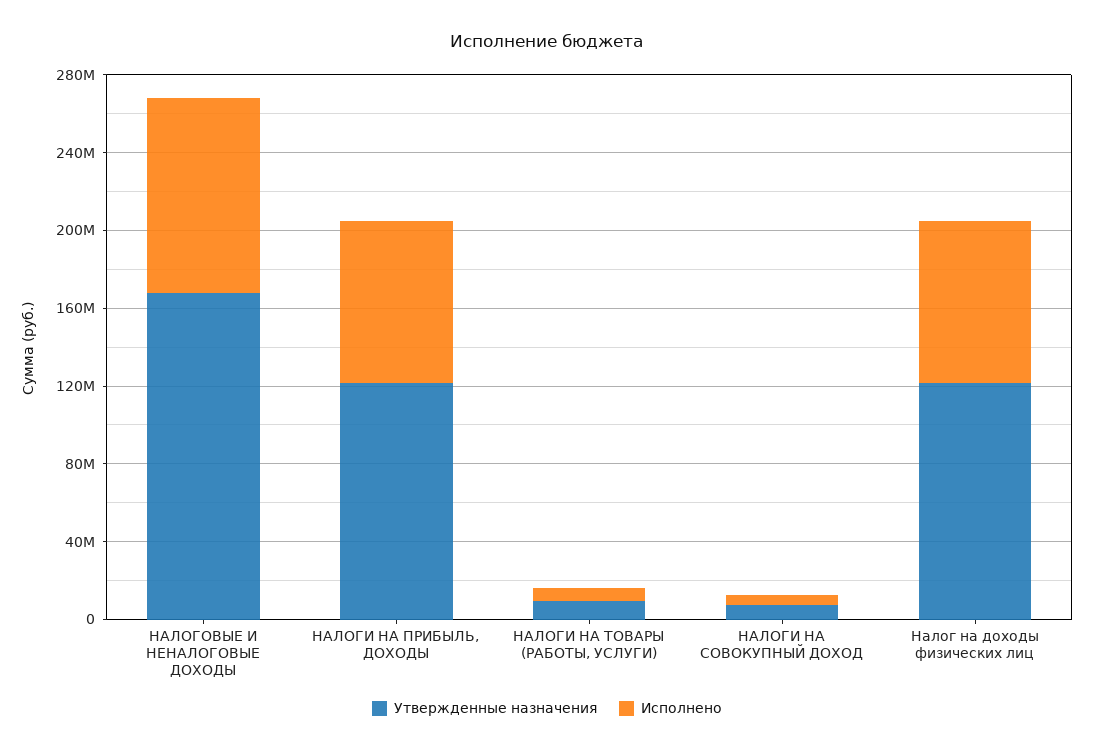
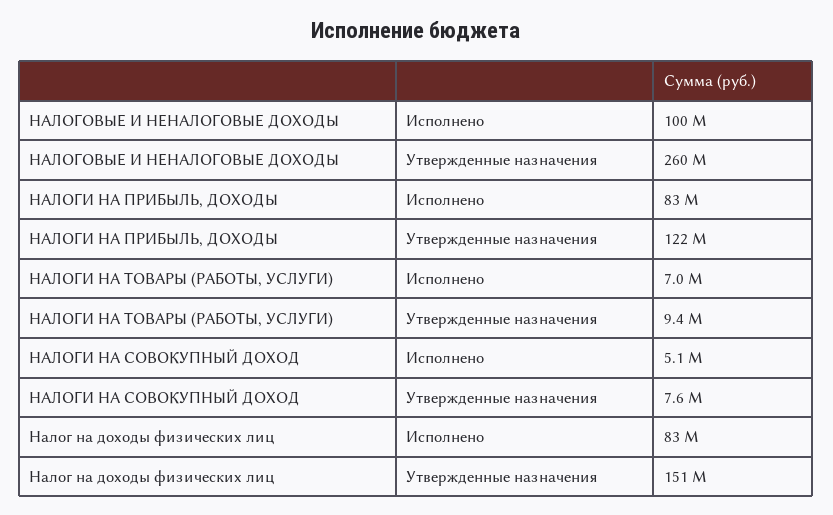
  {
    "Утвержденные назначения": {
-     "НАЛОГОВЫЕ И НЕНАЛОГОВЫЕ ДОХОДЫ": 170000000,
+     "НАЛОГОВЫЕ И НЕНАЛОГОВЫЕ ДОХОДЫ": 260000000,
      "НАЛОГИ НА ПРИБЫЛЬ, ДОХОДЫ": 122000000,
      "НАЛОГИ НА ТОВАРЫ (РАБОТЫ, УСЛУГИ)": 9400000,
      "НАЛОГИ НА СОВОКУПНЫЙ ДОХОД": 7600000,
-     "Налог на доходы физических лиц": 120000000
+     "Налог на доходы физических лиц": 151000000
    },
    "Исполнено": {
      "НАЛОГОВЫЕ И НЕНАЛОГОВЫЕ ДОХОДЫ": 100000000,
      "НАЛОГИ НА ПРИБЫЛЬ, ДОХОДЫ": 83000000,
      "НАЛОГИ НА ТОВАРЫ (РАБОТЫ, УСЛУГИ)": 7000000,
      "НАЛОГИ НА СОВОКУПНЫЙ ДОХОД": 5100000,
      "Налог на доходы физических лиц": 83000000
    }
  }

